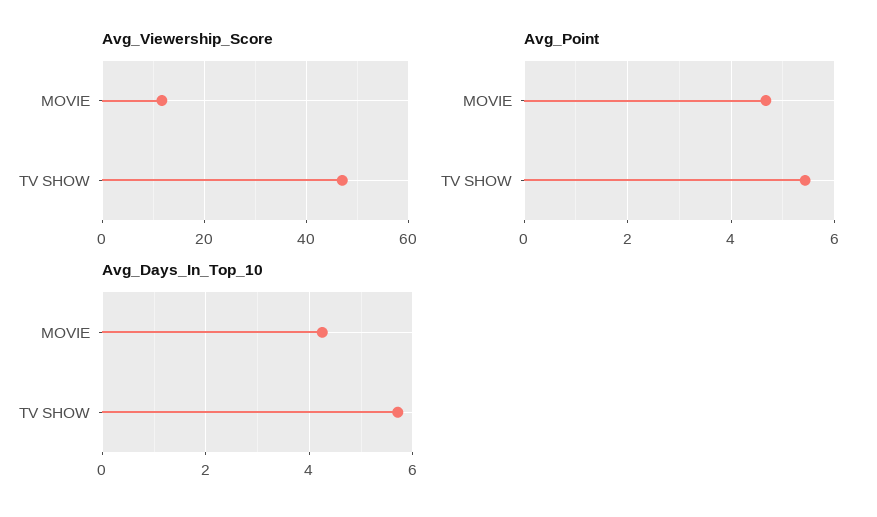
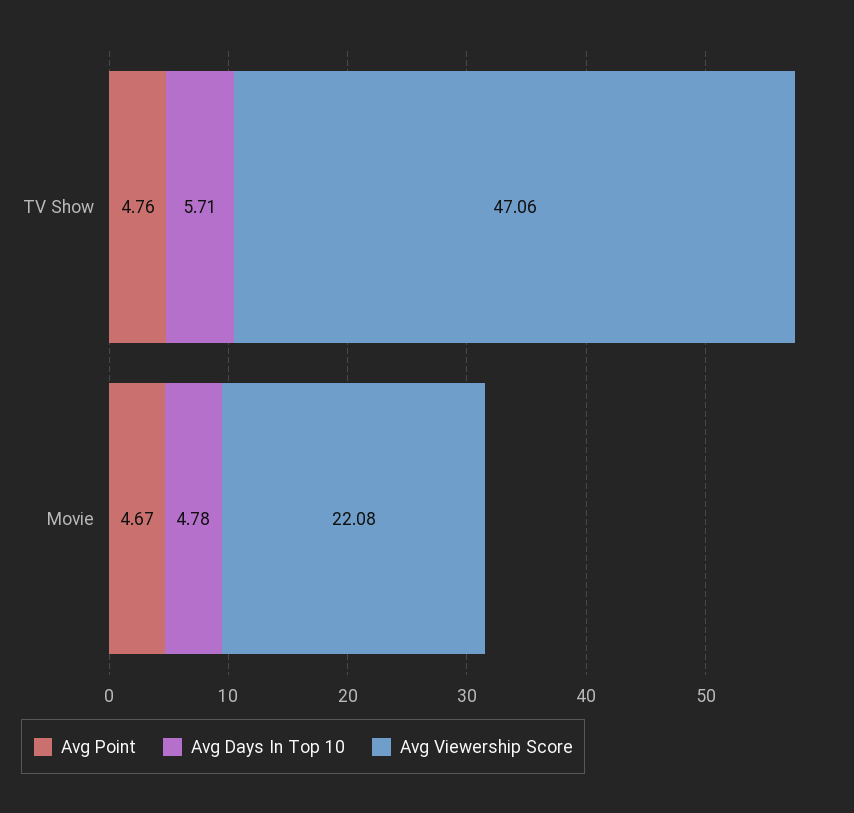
  {
    "Avg_Viewership_Score": {
-     "MOVIE": 12,
+     "MOVIE": 22.08,
      "TV SHOW": 47.06
    },
    "Avg_Point": {
      "MOVIE": 4.67,
-     "TV SHOW": 5.4
+     "TV SHOW": 4.76
    },
    "Avg_Days_In_Top_10": {
-     "MOVIE": 4.2,
+     "MOVIE": 4.78,
      "TV SHOW": 5.71
    }
  }

